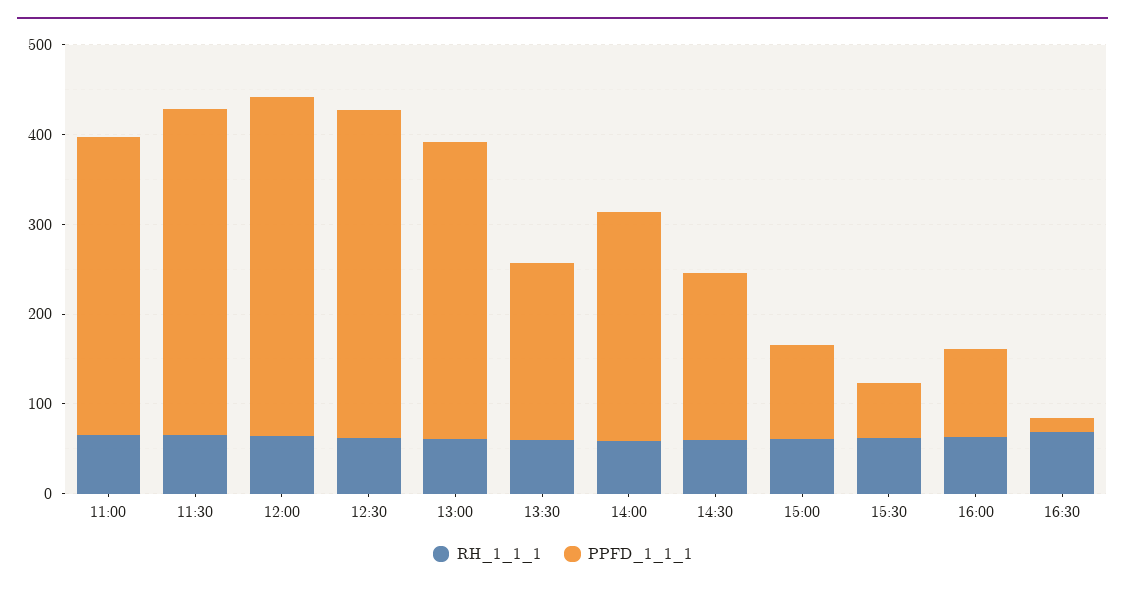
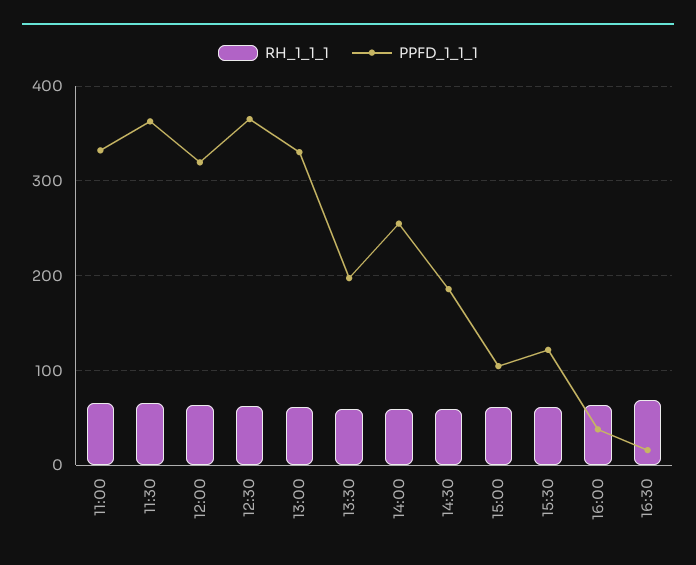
  {
    "RH_1_1_1": {
      "11:00": 70,
      "11:30": 70,
      "12:00": 60,
      "12:30": 60,
      "13:00": 60,
      "13:30": 60,
      "14:00": 60,
      "14:30": 60,
      "15:00": 60,
      "15:30": 60,
      "16:00": 60,
      "16:30": 70
    },
    "PPFD_1_1_1": {
      "11:00": 330,
      "11:30": 360,
-     "12:00": 380,
+     "12:00": 320,
      "12:30": 370,
      "13:00": 330,
      "13:30": 200,
      "14:00": 260,
      "14:30": 190,
      "15:00": 100,
-     "15:30": 60,
+     "15:30": 120,
-     "16:00": 100,
+     "16:00": 40,
      "16:30": 20
    }
  }

